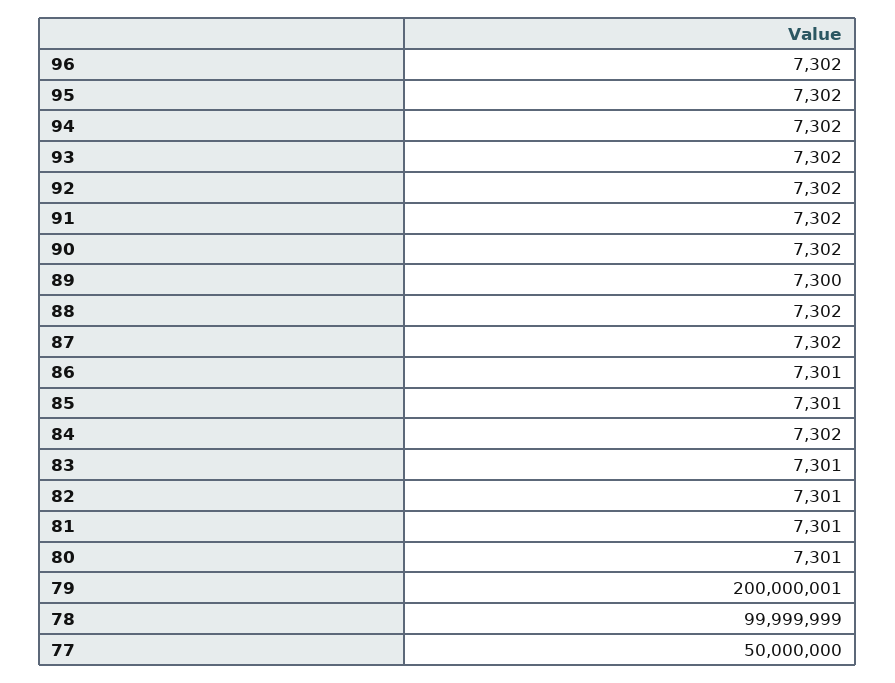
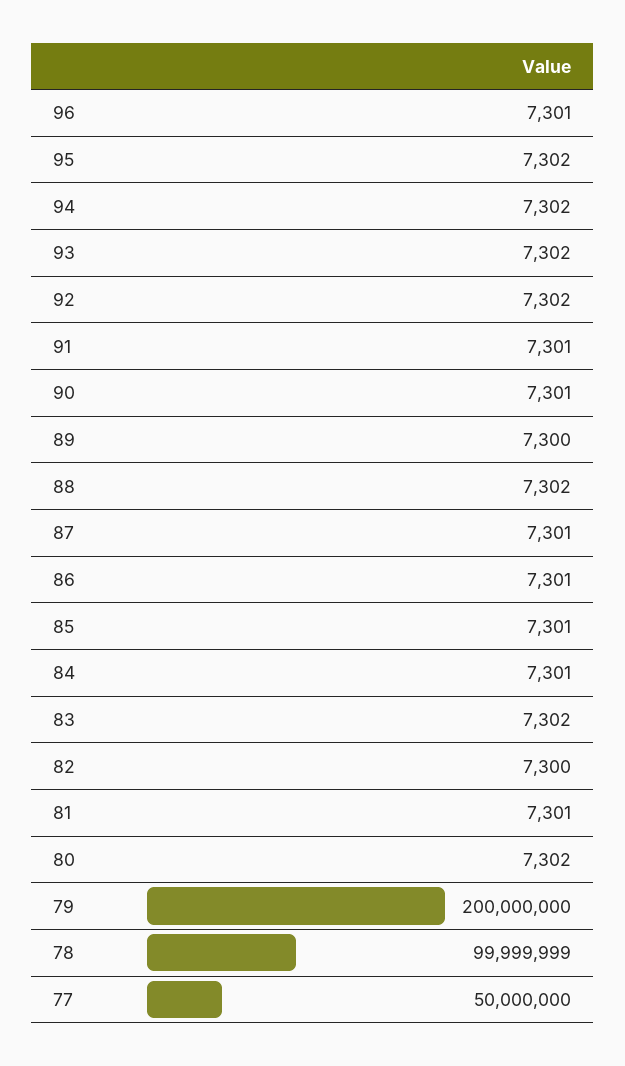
  {
-   "96": 7302,
+   "96": 7301,
    "95": 7302,
    "94": 7302,
    "93": 7302,
    "92": 7302,
-   "91": 7302,
+   "91": 7301,
-   "90": 7302,
+   "90": 7301,
    "89": 7300,
    "88": 7302,
-   "87": 7302,
+   "87": 7301,
    "86": 7301,
    "85": 7301,
-   "84": 7302,
+   "84": 7301,
-   "83": 7301,
+   "83": 7302,
-   "82": 7301,
+   "82": 7300,
    "81": 7301,
-   "80": 7301,
+   "80": 7302,
-   "79": 200000001,
+   "79": 200000000,
    "78": 99999999,
    "77": 50000000
  }

